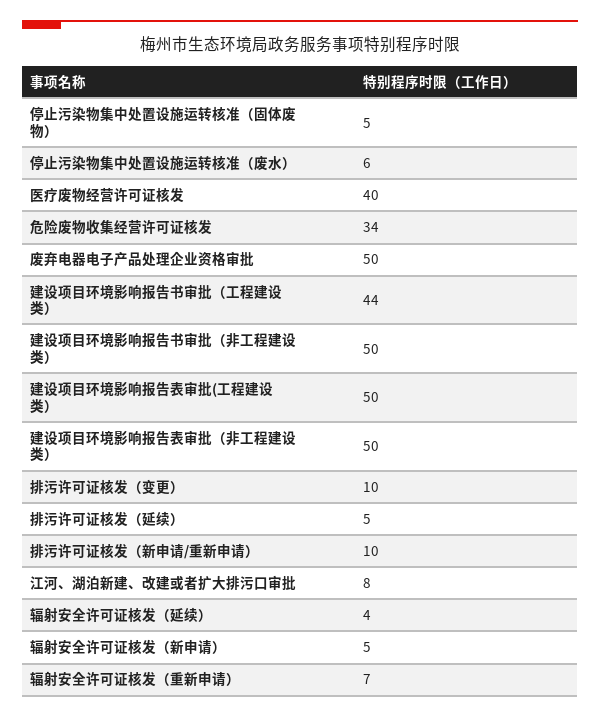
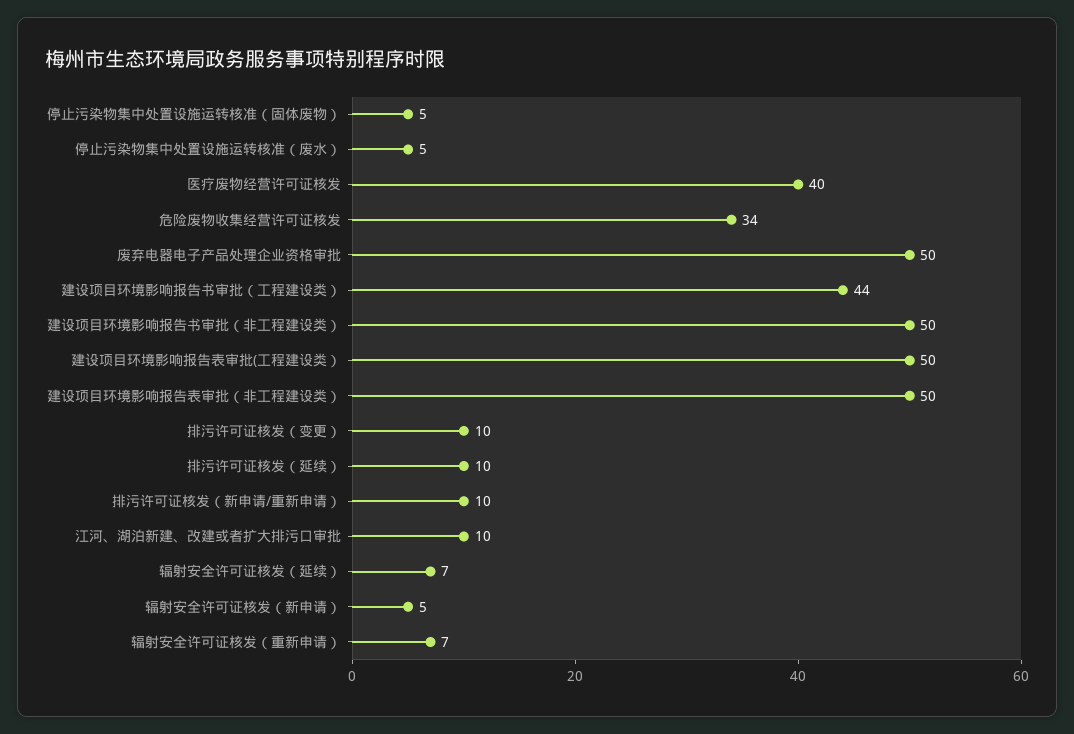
  {
    "停止污染物集中处置设施运转核准（固体废物）": 5,
-   "停止污染物集中处置设施运转核准（废水）": 6,
+   "停止污染物集中处置设施运转核准（废水）": 5,
    "医疗废物经营许可证核发": 40,
    "危险废物收集经营许可证核发": 34,
    "废弃电器电子产品处理企业资格审批": 50,
    "建设项目环境影响报告书审批（工程建设类）": 44,
    "建设项目环境影响报告书审批（非工程建设类）": 50,
    "建设项目环境影响报告表审批(工程建设类）": 50,
    "建设项目环境影响报告表审批（非工程建设类）": 50,
    "排污许可证核发（变更）": 10,
-   "排污许可证核发（延续）": 5,
+   "排污许可证核发（延续）": 10,
    "排污许可证核发（新申请/重新申请）": 10,
-   "江河、湖泊新建、改建或者扩大排污口审批": 8,
+   "江河、湖泊新建、改建或者扩大排污口审批": 10,
-   "辐射安全许可证核发（延续）": 4,
+   "辐射安全许可证核发（延续）": 7,
    "辐射安全许可证核发（新申请）": 5,
    "辐射安全许可证核发（重新申请）": 7
  }

